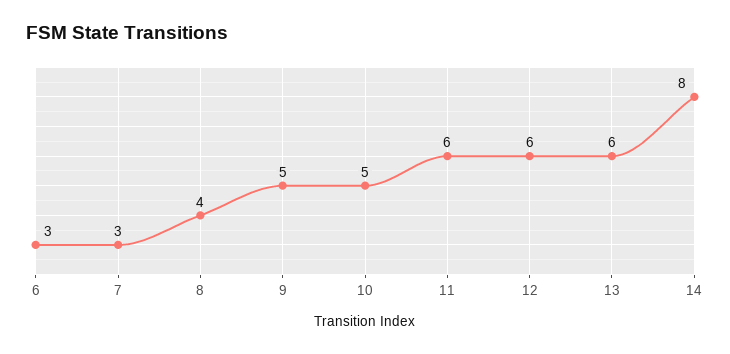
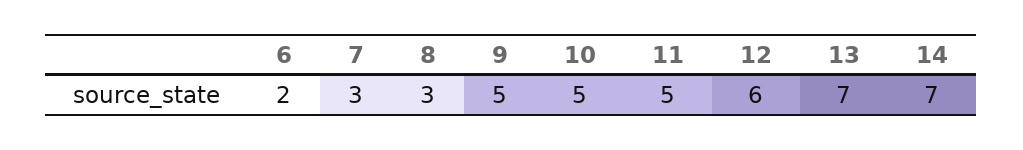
  {
-   "6": 3,
+   "6": 2,
    "7": 3,
-   "8": 4,
+   "8": 3,
    "9": 5,
    "10": 5,
-   "11": 6,
+   "11": 5,
    "12": 6,
-   "13": 6,
+   "13": 7,
-   "14": 8
+   "14": 7
  }

